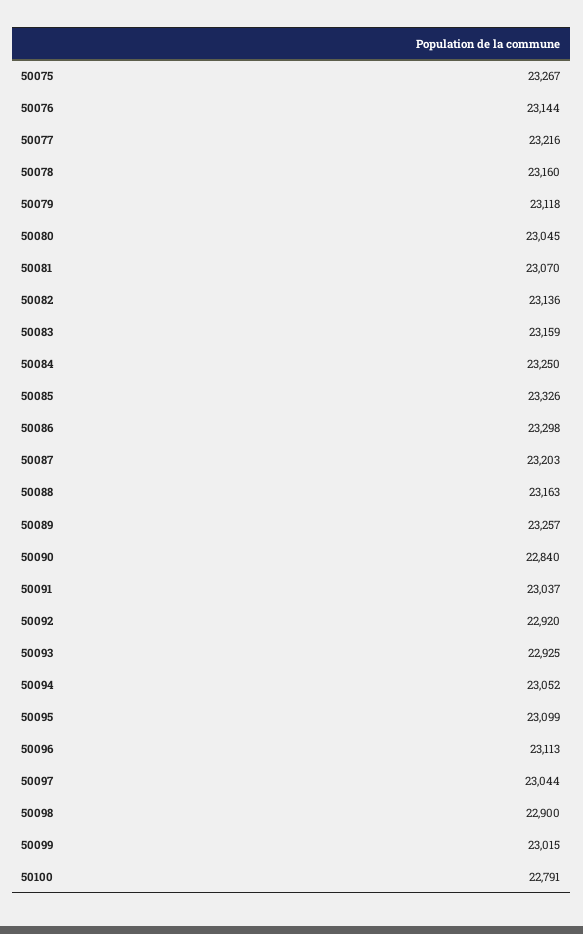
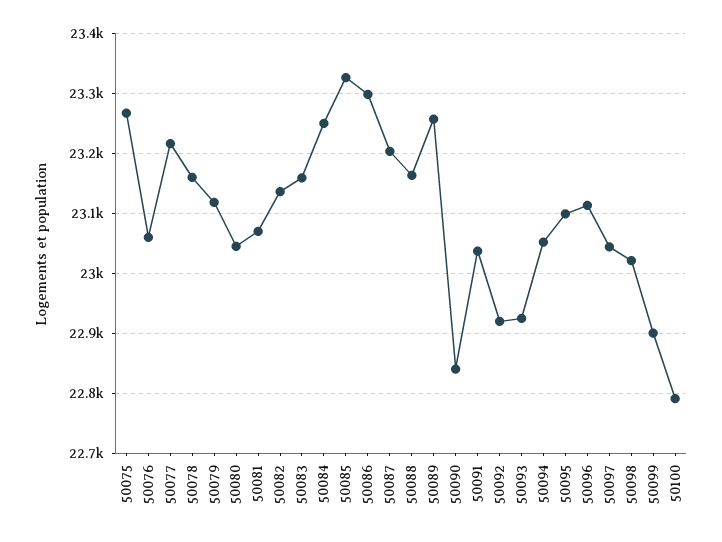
  {
    "50075": 23267,
-   "50076": 23144,
+   "50076": 23060,
    "50077": 23216,
    "50078": 23160,
    "50079": 23118,
    "50080": 23045,
    "50081": 23070,
    "50082": 23136,
    "50083": 23159,
    "50084": 23250,
    "50085": 23326,
    "50086": 23298,
    "50087": 23203,
    "50088": 23163,
    "50089": 23257,
    "50090": 22840,
    "50091": 23037,
    "50092": 22920,
    "50093": 22925,
    "50094": 23052,
    "50095": 23099,
    "50096": 23113,
    "50097": 23044,
-   "50098": 22900,
+   "50098": 23020,
-   "50099": 23015,
+   "50099": 22900,
    "50100": 22791
  }

